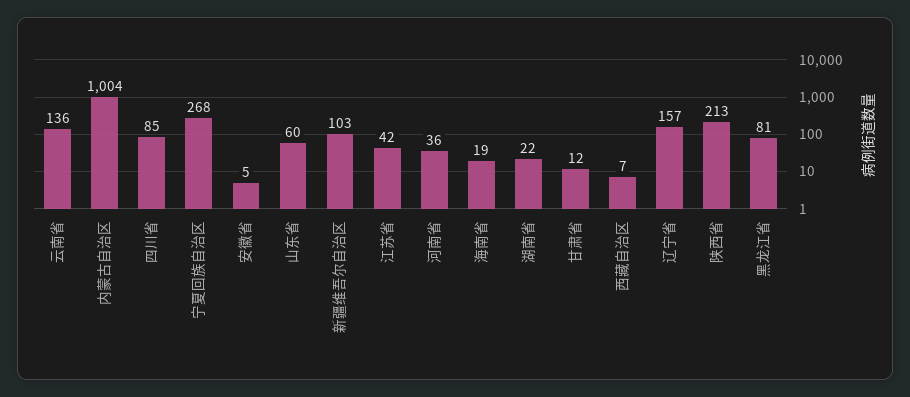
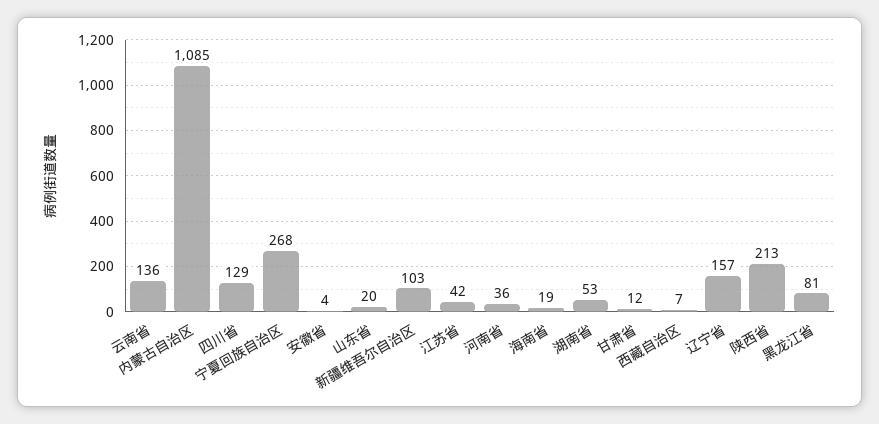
  {
    "云南省": 136,
-   "内蒙古自治区": 1004,
+   "内蒙古自治区": 1085,
-   "四川省": 85,
+   "四川省": 129,
    "宁夏回族自治区": 268,
-   "安徽省": 5,
+   "安徽省": 4,
-   "山东省": 60,
+   "山东省": 20,
    "新疆维吾尔自治区": 103,
    "江苏省": 42,
    "河南省": 36,
    "海南省": 19,
-   "湖南省": 22,
+   "湖南省": 53,
    "甘肃省": 12,
    "西藏自治区": 7,
    "辽宁省": 157,
    "陕西省": 213,
    "黑龙江省": 81
  }

